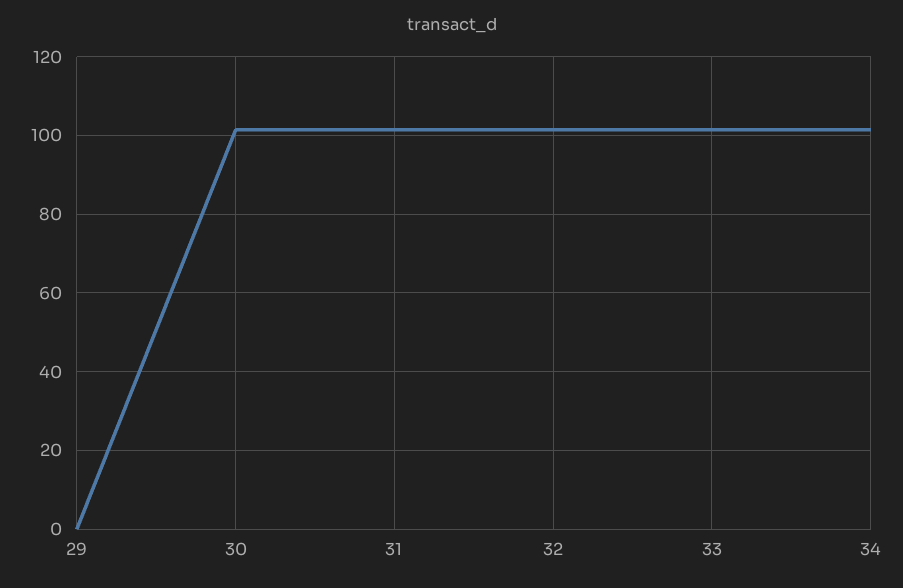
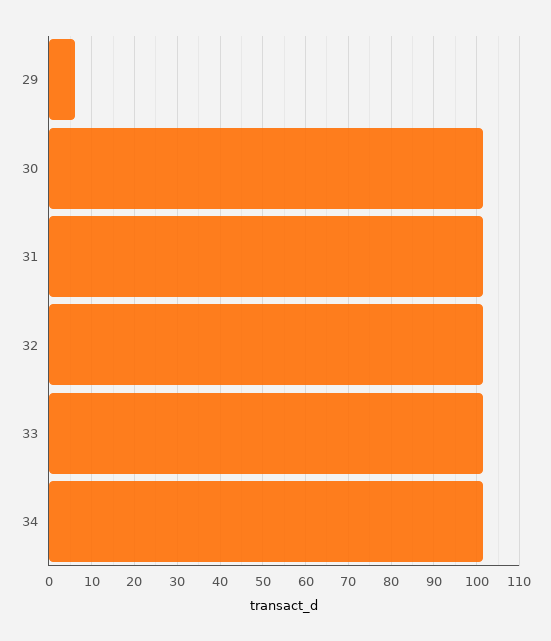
  {
-   "29": 0,
+   "29": 6,
    "30": 102,
    "31": 102,
    "32": 102,
    "33": 102,
    "34": 102
  }

